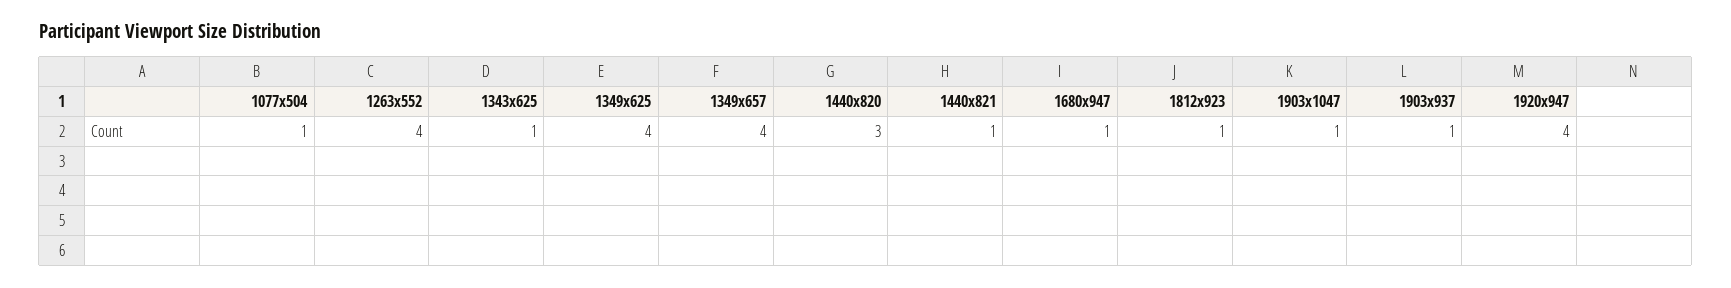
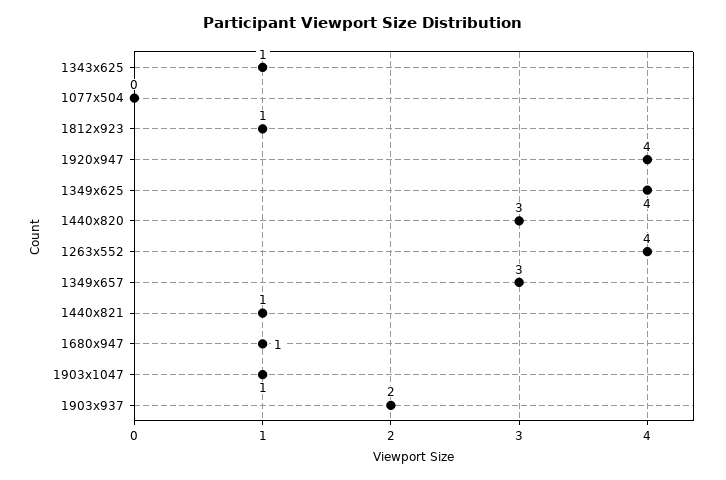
  {
-   "1077x504": 1,
+   "1077x504": 0,
    "1263x552": 4,
    "1343x625": 1,
    "1349x625": 4,
-   "1349x657": 4,
+   "1349x657": 3,
    "1440x820": 3,
    "1440x821": 1,
    "1680x947": 1,
    "1812x923": 1,
    "1903x1047": 1,
-   "1903x937": 1,
+   "1903x937": 2,
    "1920x947": 4
  }

